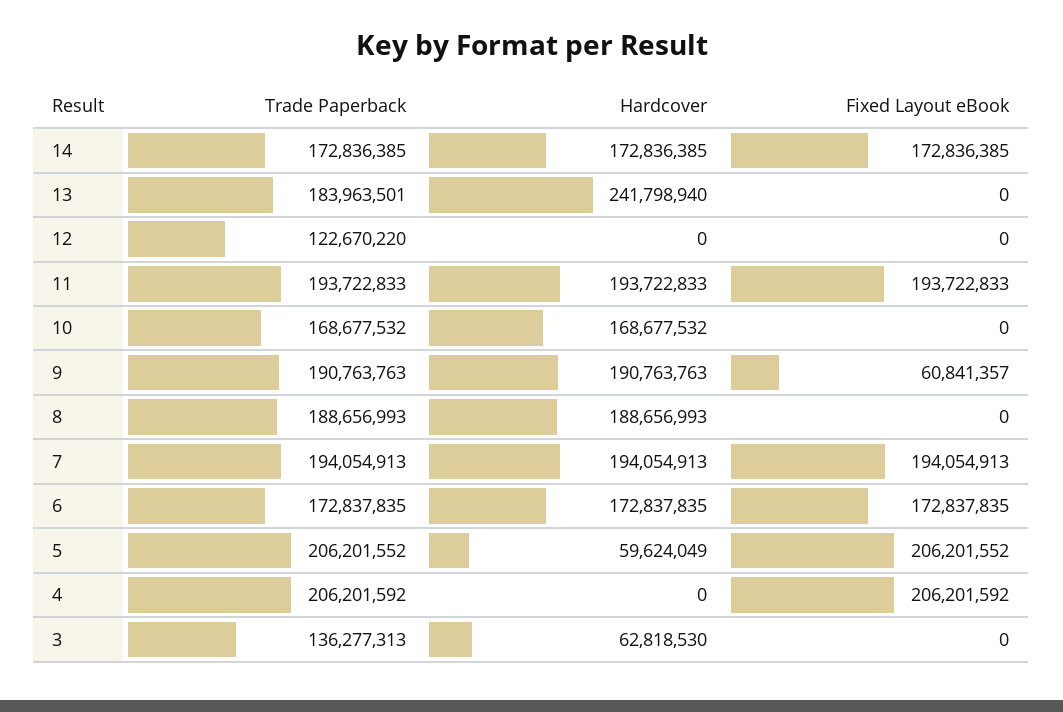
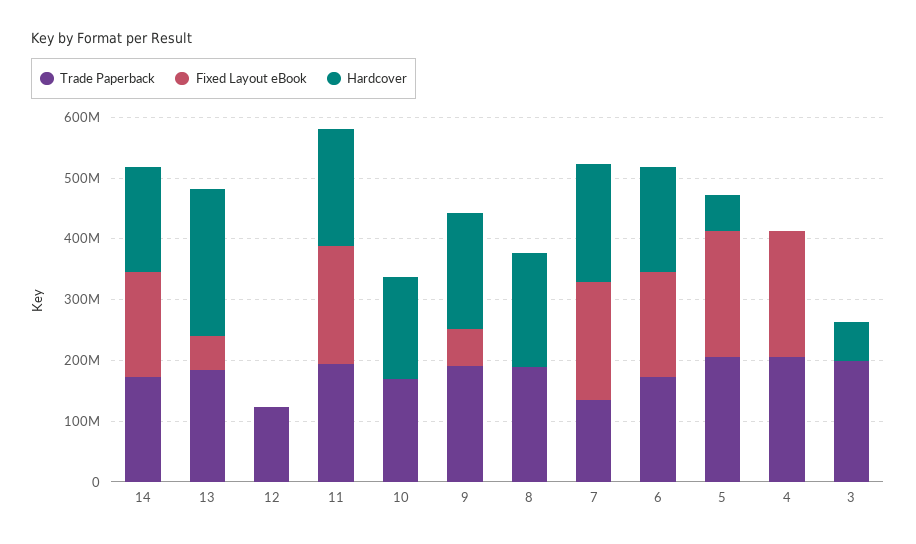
  {
    "Trade Paperback": {
      "14": 172836385,
      "13": 183963501,
      "12": 122670220,
      "11": 193722833,
      "10": 168677532,
      "9": 190763763,
      "8": 188656993,
-     "7": 194054913,
+     "7": 140000000,
      "6": 172837835,
      "5": 206201552,
      "4": 206201592,
-     "3": 136277313
+     "3": 200000000
    },
    "Hardcover": {
      "14": 172836385,
      "13": 241798940,
      "12": 0,
      "11": 193722833,
      "10": 168677532,
      "9": 190763763,
      "8": 188656993,
      "7": 194054913,
      "6": 172837835,
      "5": 59624049,
      "4": 0,
      "3": 62818530
    },
    "Fixed Layout eBook": {
      "14": 172836385,
-     "13": 0,
+     "13": 60000000,
      "12": 0,
      "11": 193722833,
      "10": 0,
      "9": 60841357,
      "8": 0,
      "7": 194054913,
      "6": 172837835,
      "5": 206201552,
      "4": 206201592,
      "3": 0
    }
  }

